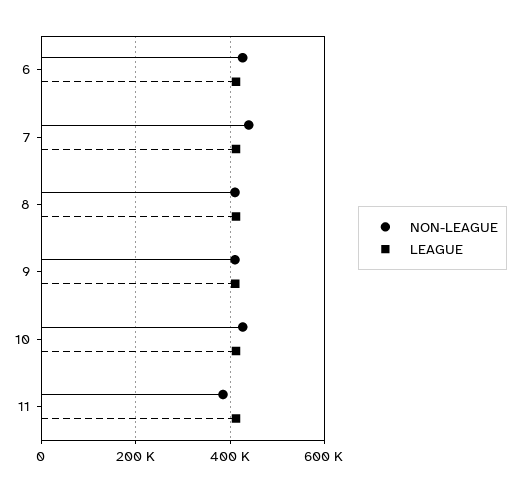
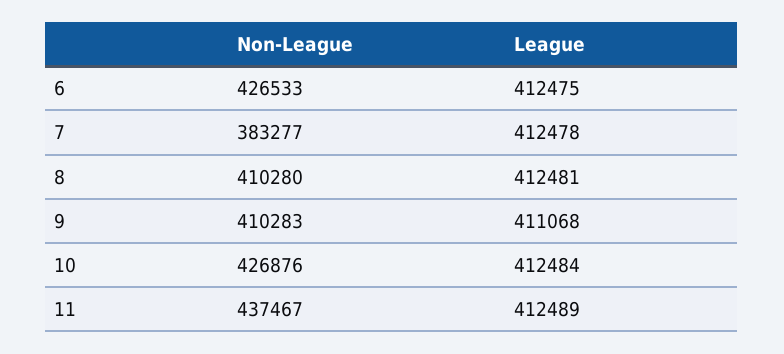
  {
    "NON-LEAGUE": {
      "6": 426533,
-     "7": 440000,
+     "7": 383277,
      "8": 410280,
      "9": 410283,
      "10": 426876,
-     "11": 380000
+     "11": 437467
    },
    "LEAGUE": {
      "6": 412475,
      "7": 412478,
      "8": 412481,
      "9": 411068,
      "10": 412484,
      "11": 412489
    }
  }

